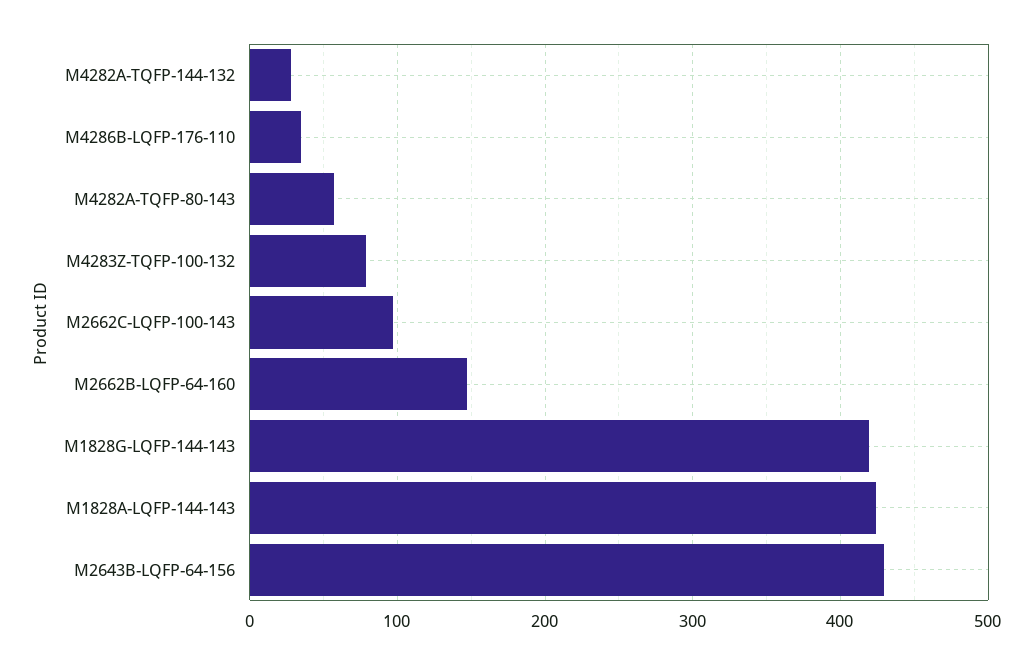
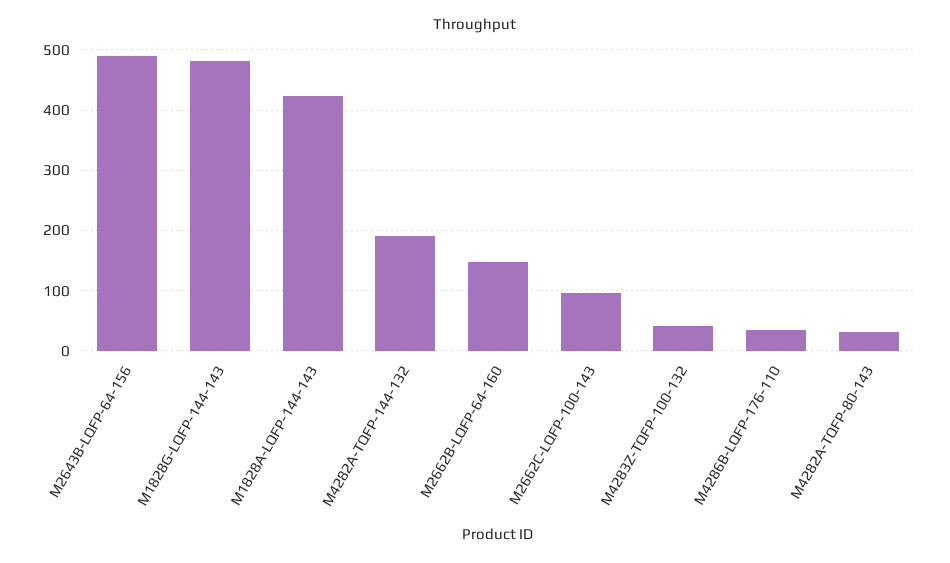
  {
-   "M4282A-TQFP-144-132": 30,
+   "M4282A-TQFP-144-132": 190,
    "M4286B-LQFP-176-110": 30,
-   "M4282A-TQFP-80-143": 60,
+   "M4282A-TQFP-80-143": 30,
-   "M4283Z-TQFP-100-132": 80,
+   "M4283Z-TQFP-100-132": 40,
    "M2662C-LQFP-100-143": 100,
    "M2662B-LQFP-64-160": 150,
-   "M1828G-LQFP-144-143": 420,
+   "M1828G-LQFP-144-143": 480,
    "M1828A-LQFP-144-143": 420,
-   "M2643B-LQFP-64-156": 430
+   "M2643B-LQFP-64-156": 490
  }

